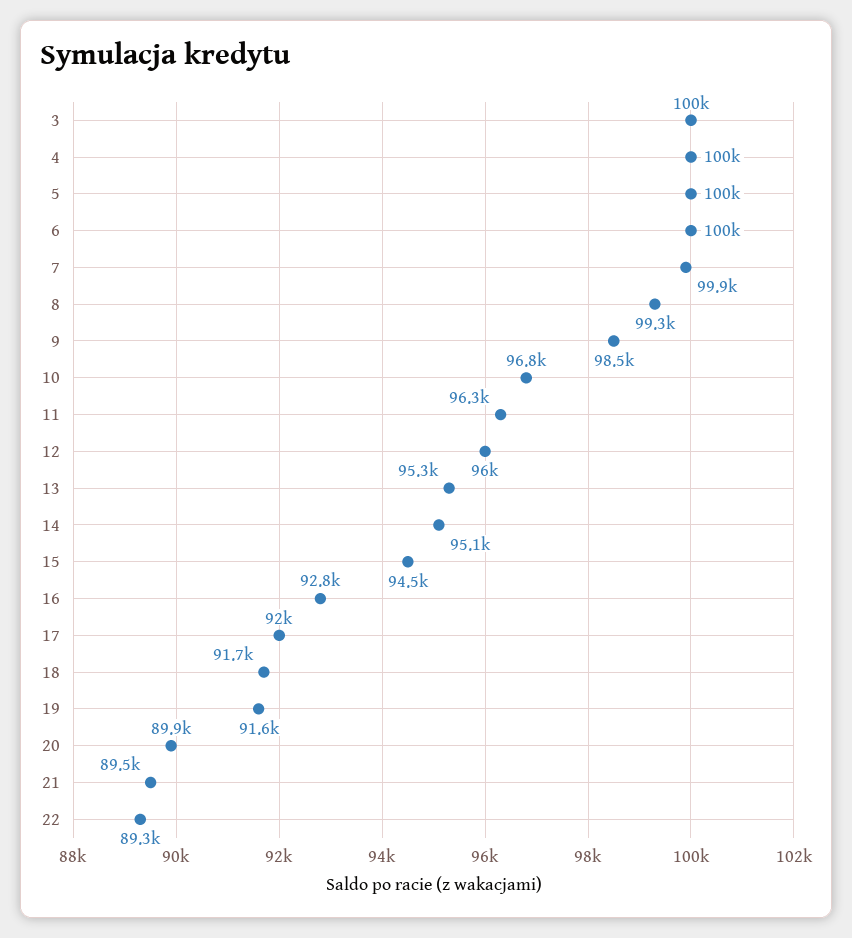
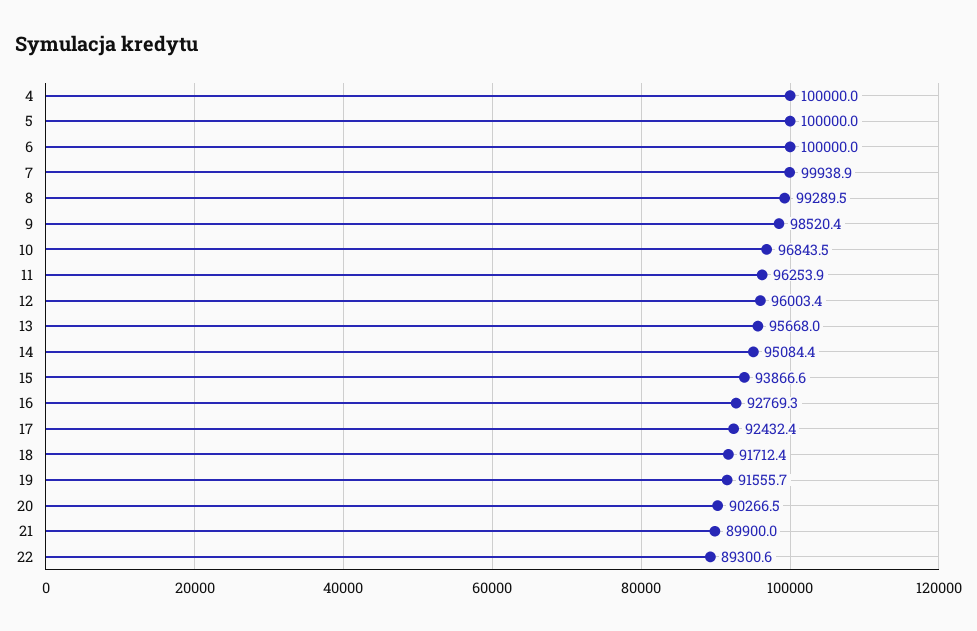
  {
-   "3": 100000,
    "4": 100000,
    "5": 100000,
    "6": 100000,
    "7": 99938.9,
    "8": 99289.5,
    "9": 98520.4,
    "10": 96843.5,
    "11": 96253.9,
    "12": 96003.4,
-   "13": 95300,
+   "13": 95668,
    "14": 95084.4,
-   "15": 94500,
+   "15": 93866.6,
    "16": 92769.3,
-   "17": 92000,
+   "17": 92432.4,
    "18": 91712.4,
    "19": 91555.7,
-   "20": 89900,
+   "20": 90266.5,
-   "21": 89500,
+   "21": 89900,
    "22": 89300.6
  }

